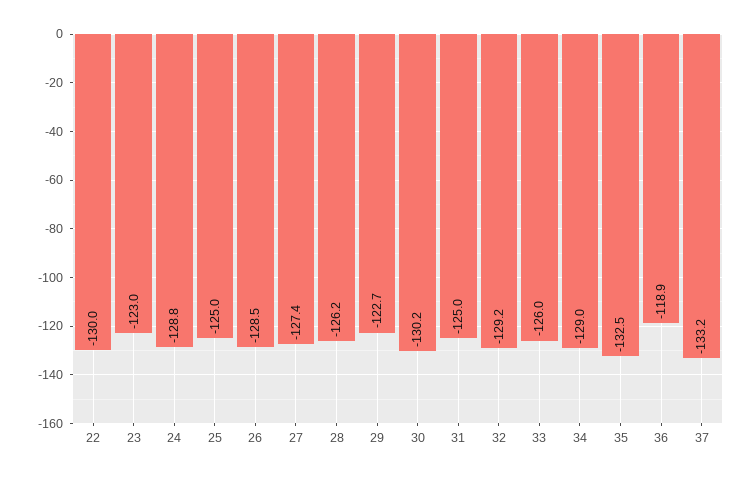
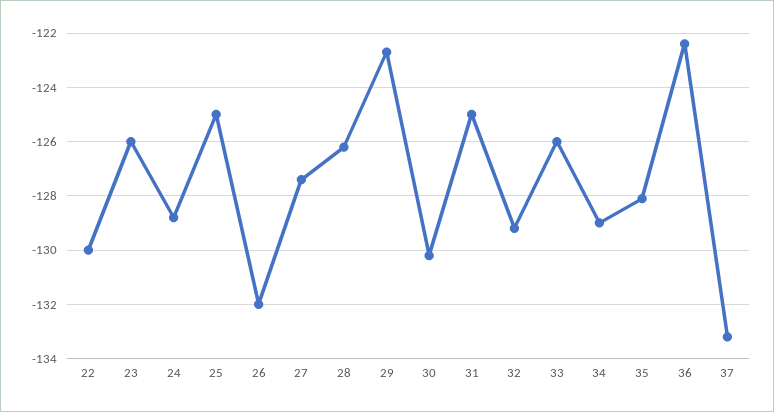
  {
    "22": -130,
-   "23": -123,
+   "23": -126,
    "24": -128.8,
    "25": -125,
-   "26": -128.5,
+   "26": -132,
    "27": -127.4,
    "28": -126.2,
    "29": -122.7,
    "30": -130.2,
    "31": -125,
    "32": -129.2,
    "33": -126,
    "34": -129,
-   "35": -132.5,
+   "35": -128,
-   "36": -118.9,
+   "36": -122.5,
    "37": -133.2
  }

